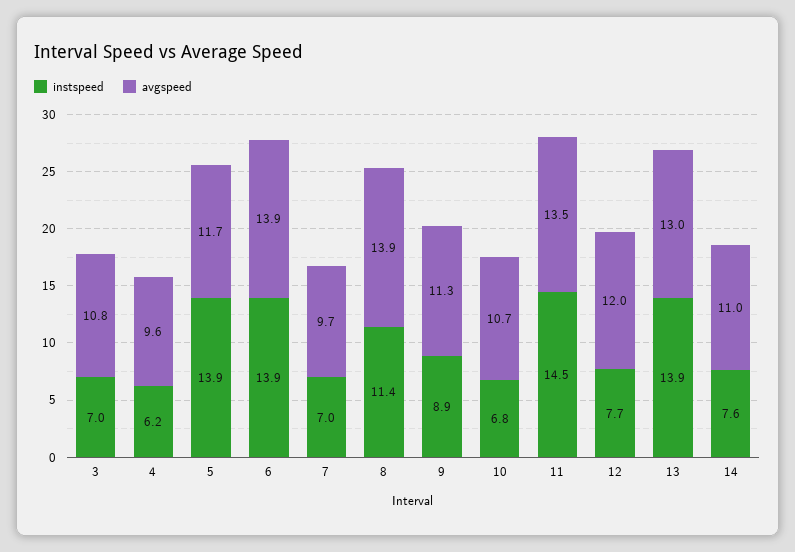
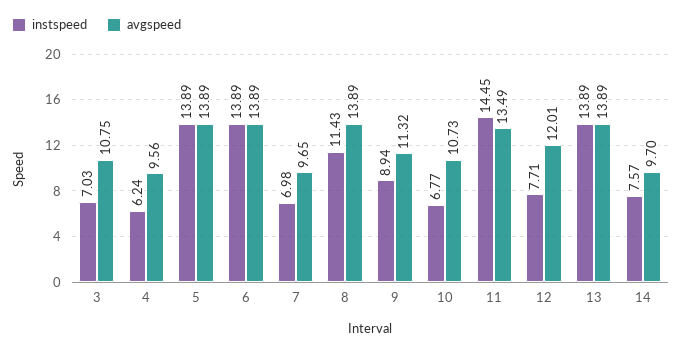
  {
    "instspeed": {
      "3": 7.03,
      "4": 6.24,
      "5": 13.89,
      "6": 13.89,
      "7": 6.98,
      "8": 11.43,
      "9": 8.94,
      "10": 6.77,
      "11": 14.45,
      "12": 7.71,
      "13": 13.89,
      "14": 7.57
    },
    "avgspeed": {
      "3": 10.75,
      "4": 9.56,
-     "5": 11.7,
+     "5": 13.89,
      "6": 13.89,
      "7": 9.65,
      "8": 13.89,
      "9": 11.32,
      "10": 10.73,
      "11": 13.49,
      "12": 12.01,
-     "13": 13,
+     "13": 13.89,
-     "14": 11
+     "14": 9.7
    }
  }

